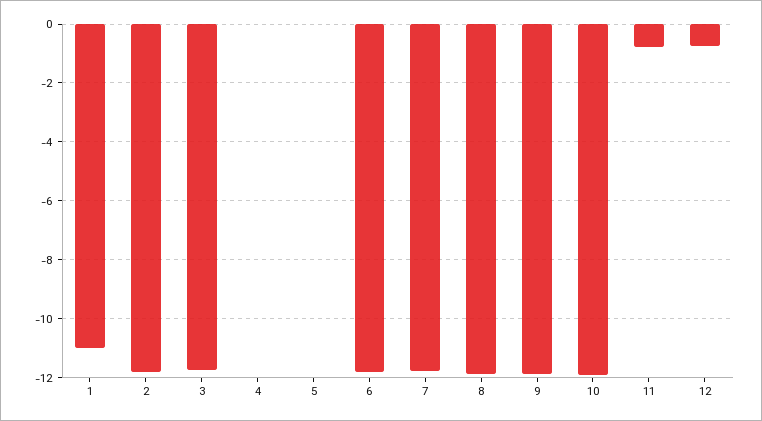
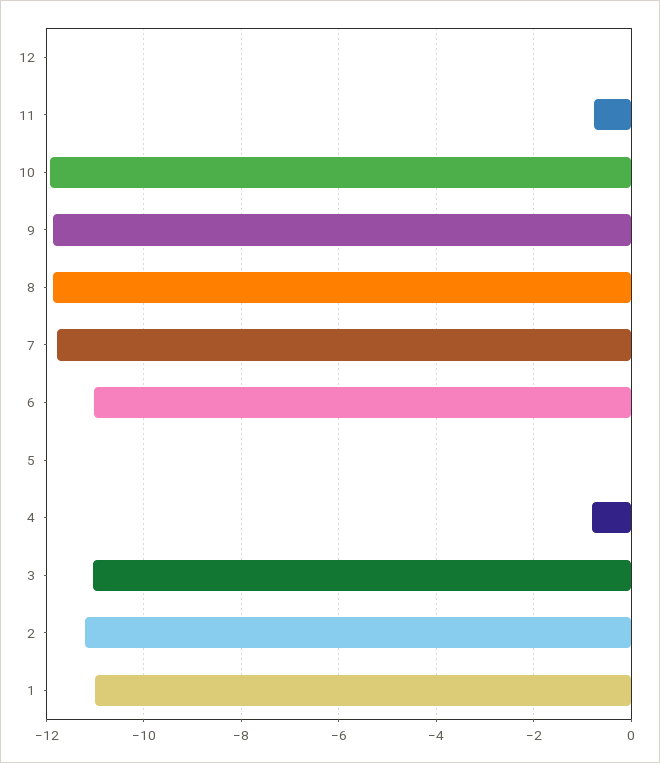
  {
    "1": -11,
-   "2": -11.75,
+   "2": -11.2,
-   "3": -11.75,
+   "3": -11,
-   "4": 0,
+   "4": -0.8,
    "5": 0,
-   "6": -11.75,
+   "6": -11,
    "7": -11.8,
    "8": -11.8,
    "9": -11.8,
    "10": -12,
    "11": -0.8,
-   "12": -0.75
+   "12": 0
  }

